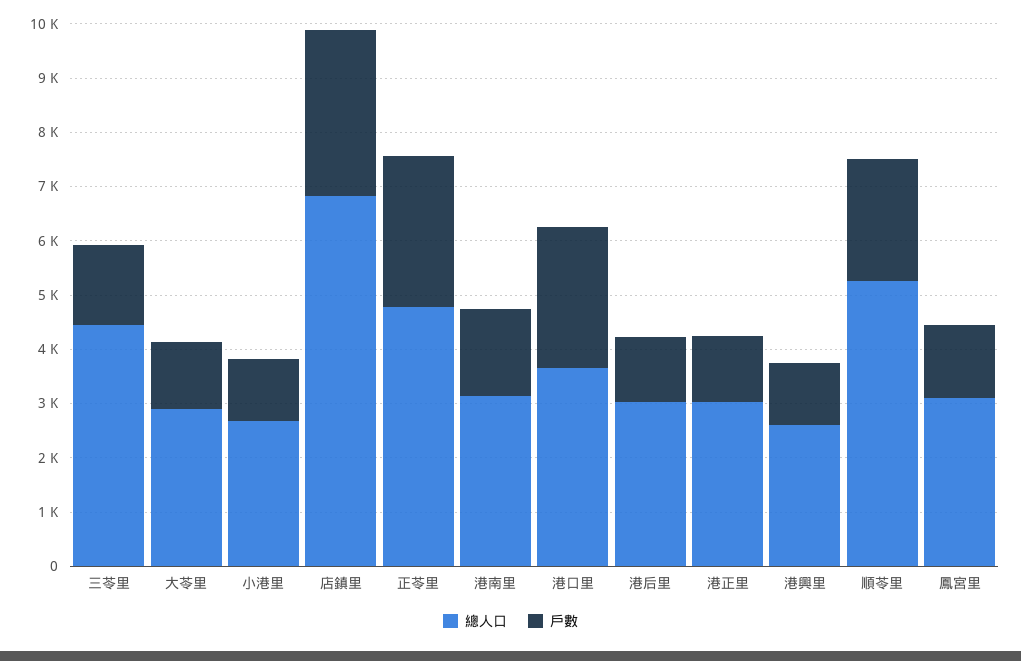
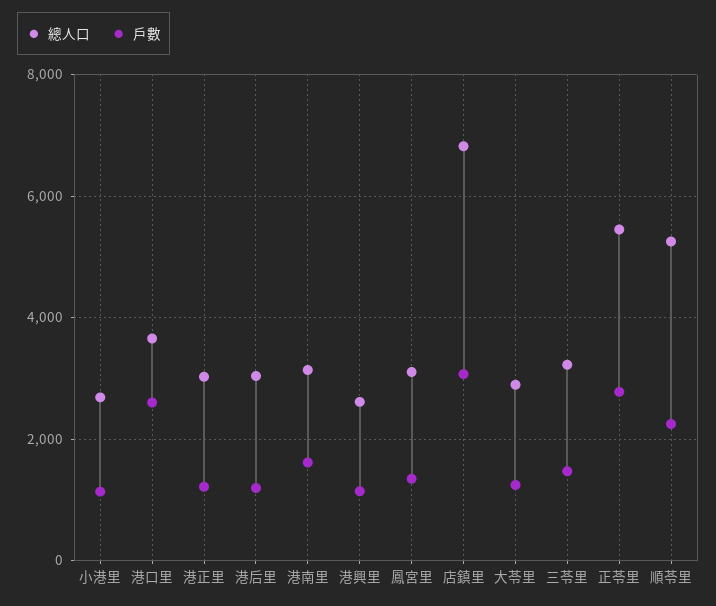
  {
    "總人口": {
-     "三苓里": 4400,
+     "三苓里": 3200,
      "大苓里": 2800,
      "小港里": 2600,
      "店鎮里": 6800,
-     "正苓里": 4800,
+     "正苓里": 5400,
      "港南里": 3200,
      "港口里": 3600,
      "港后里": 3000,
      "港正里": 3000,
      "港興里": 2600,
      "順苓里": 5200,
      "鳳宮里": 3200
    },
    "戶數": {
      "三苓里": 1400,
      "大苓里": 1200,
      "小港里": 1200,
      "店鎮里": 3000,
      "正苓里": 2800,
      "港南里": 1600,
      "港口里": 2600,
      "港后里": 1200,
      "港正里": 1200,
      "港興里": 1200,
      "順苓里": 2200,
      "鳳宮里": 1400
    }
  }

